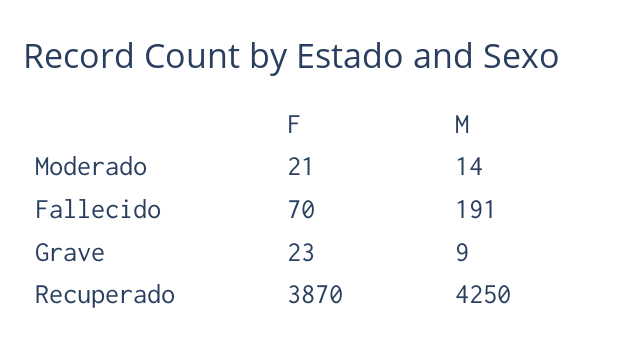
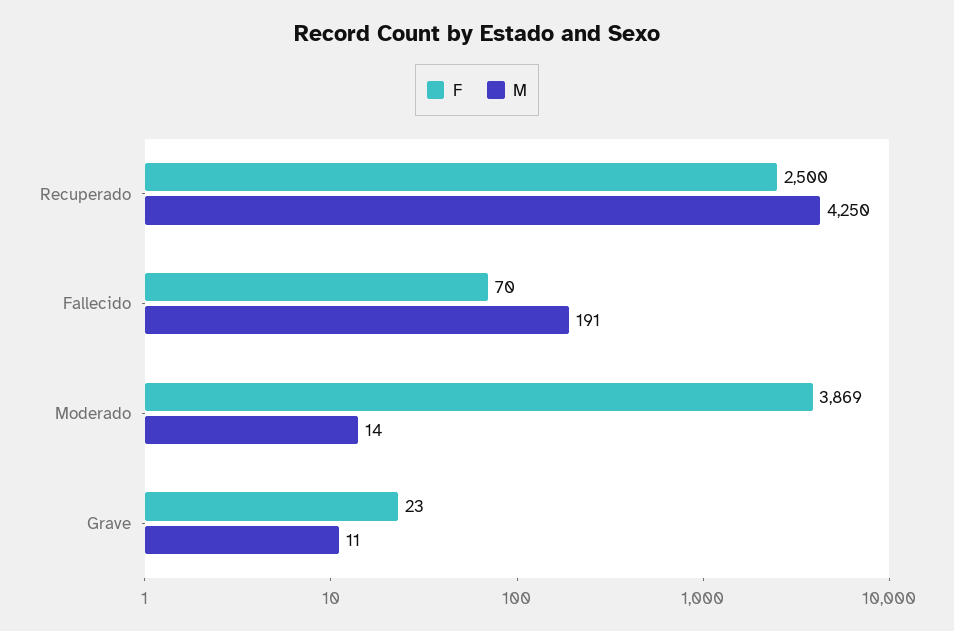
  {
    "F": {
-     "Moderado": 21,
+     "Moderado": 3869,
      "Fallecido": 70,
      "Grave": 23,
-     "Recuperado": 3870
+     "Recuperado": 2500
    },
    "M": {
      "Moderado": 14,
      "Fallecido": 191,
-     "Grave": 9,
+     "Grave": 11,
      "Recuperado": 4250
    }
  }

